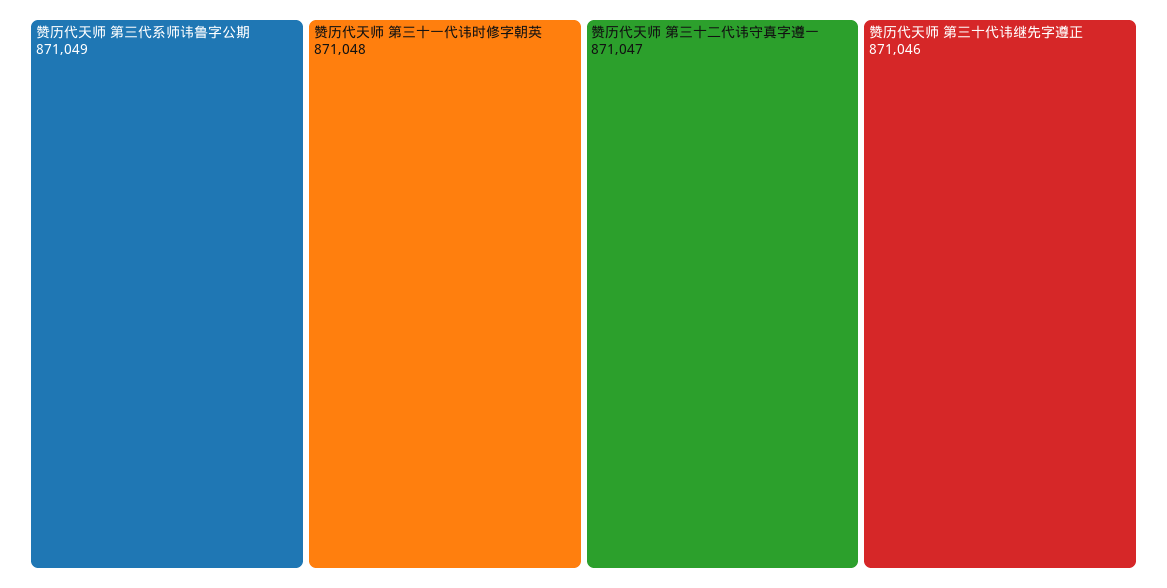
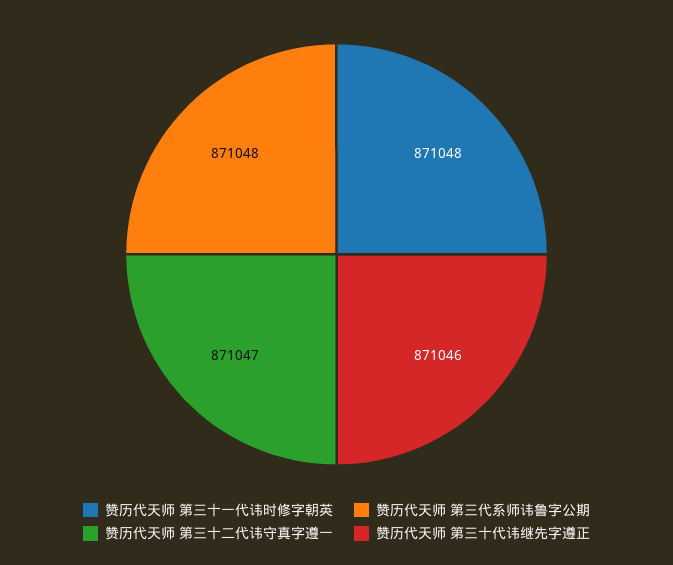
  {
-   "赞历代天师 第三代系师讳鲁字公期": 871049,
+   "赞历代天师 第三代系师讳鲁字公期": 871048,
    "赞历代天师 第三十一代讳时修字朝英": 871048,
    "赞历代天师 第三十二代讳守真字遵一": 871047,
    "赞历代天师 第三十代讳继先字遵正": 871046
  }

